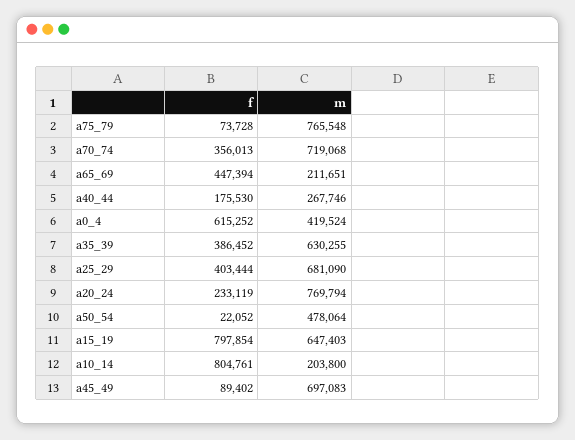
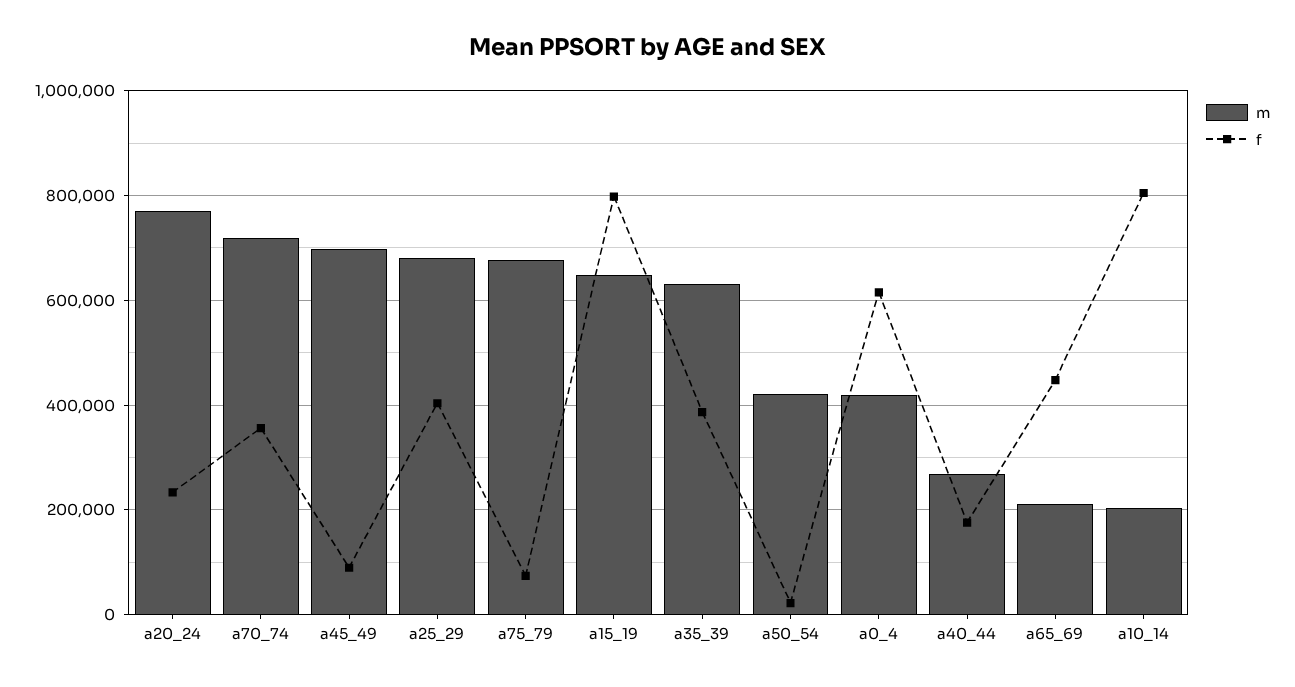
  {
    "f": {
      "a75_79": 73728,
      "a70_74": 356013,
      "a65_69": 447394,
      "a40_44": 175530,
      "a0_4": 615252,
      "a35_39": 386452,
      "a25_29": 403444,
      "a20_24": 233119,
      "a50_54": 22052,
      "a15_19": 797854,
      "a10_14": 804761,
      "a45_49": 89402
    },
    "m": {
-     "a75_79": 765548,
+     "a75_79": 680000,
      "a70_74": 719068,
      "a65_69": 211651,
      "a40_44": 267746,
      "a0_4": 419524,
      "a35_39": 630255,
      "a25_29": 681090,
      "a20_24": 769794,
-     "a50_54": 478064,
+     "a50_54": 420000,
      "a15_19": 647403,
      "a10_14": 203800,
      "a45_49": 697083
    }
  }

